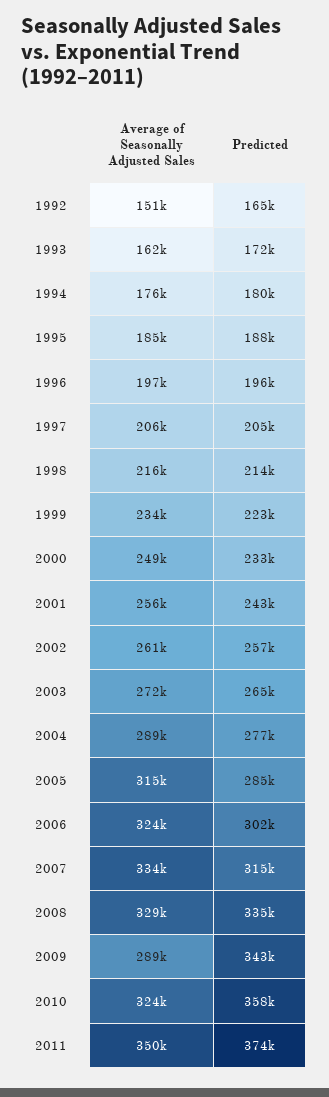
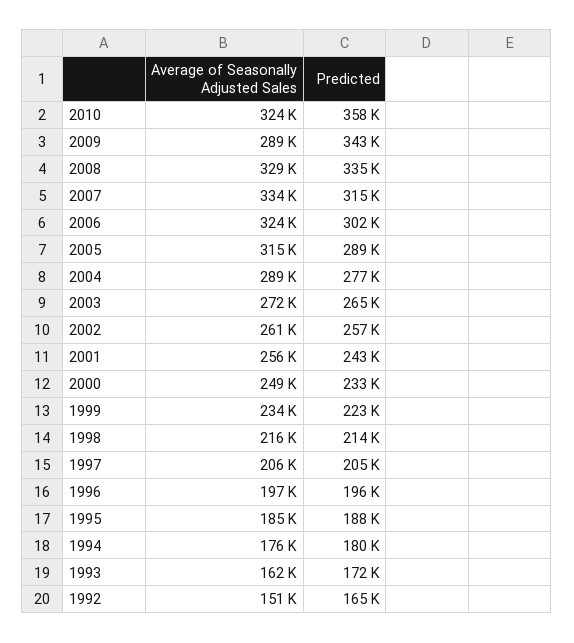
  {
    "Average of Seasonally Adjusted Sales": {
      "1992": 151000,
      "1993": 162000,
      "1994": 176000,
      "1995": 185000,
      "1996": 197000,
      "1997": 206000,
      "1998": 216000,
      "1999": 234000,
      "2000": 249000,
      "2001": 256000,
      "2002": 261000,
      "2003": 272000,
      "2004": 289000,
      "2005": 315000,
      "2006": 324000,
      "2007": 334000,
      "2008": 329000,
      "2009": 289000,
-     "2010": 324000,
+     "2010": 324000
-     "2011": 350000
    },
    "Predicted": {
      "1992": 165000,
      "1993": 172000,
      "1994": 180000,
      "1995": 188000,
      "1996": 196000,
      "1997": 205000,
      "1998": 214000,
      "1999": 223000,
      "2000": 233000,
      "2001": 243000,
      "2002": 257000,
      "2003": 265000,
      "2004": 277000,
-     "2005": 285000,
+     "2005": 289000,
      "2006": 302000,
      "2007": 315000,
      "2008": 335000,
      "2009": 343000,
-     "2010": 358000,
+     "2010": 358000
-     "2011": 374000
    }
  }

